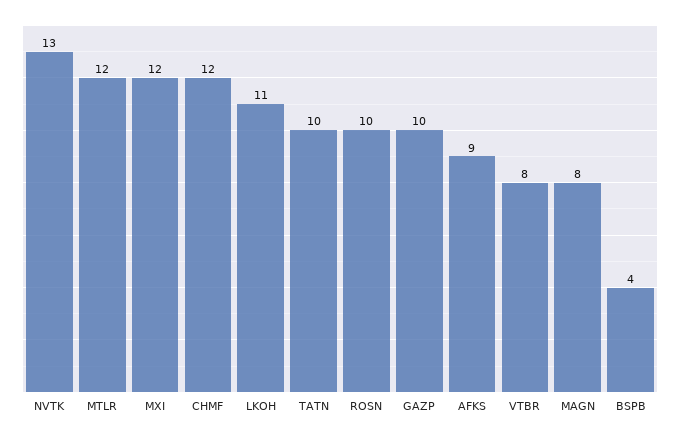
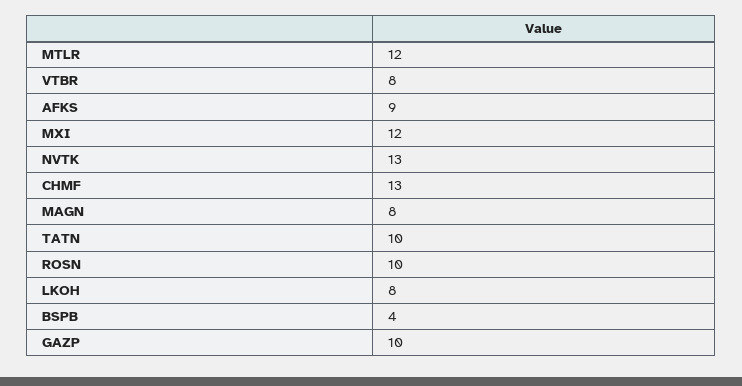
  {
    "NVTK": 13,
    "MTLR": 12,
    "MXI": 12,
-   "CHMF": 12,
+   "CHMF": 13,
-   "LKOH": 11,
+   "LKOH": 8,
    "TATN": 10,
    "ROSN": 10,
    "GAZP": 10,
    "AFKS": 9,
    "VTBR": 8,
    "MAGN": 8,
    "BSPB": 4
  }

